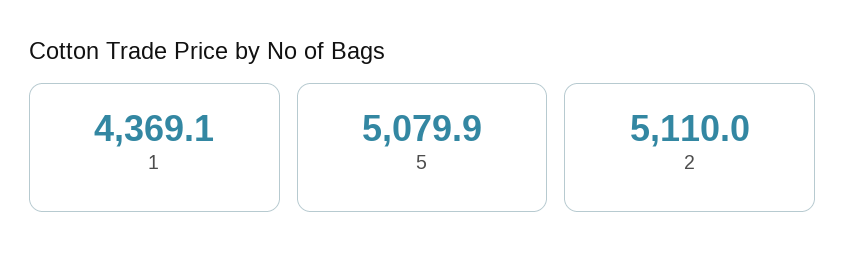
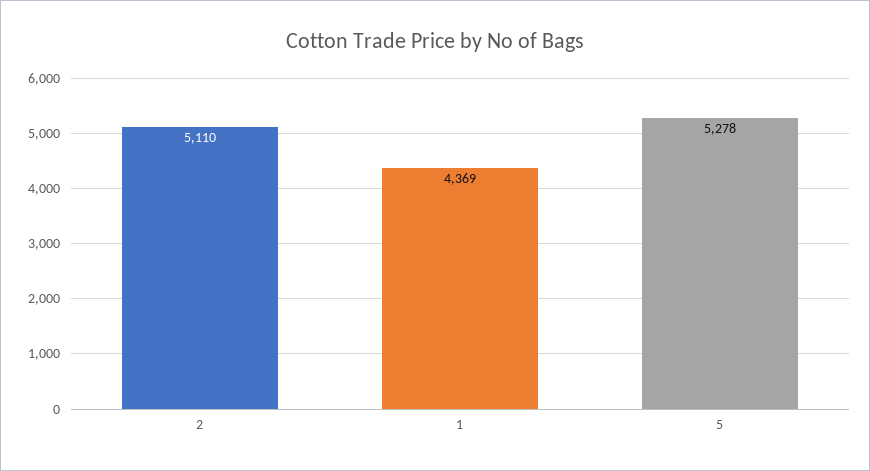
  {
    "1": 4369.1,
-   "5": 5079.9,
+   "5": 5278,
    "2": 5110
  }

